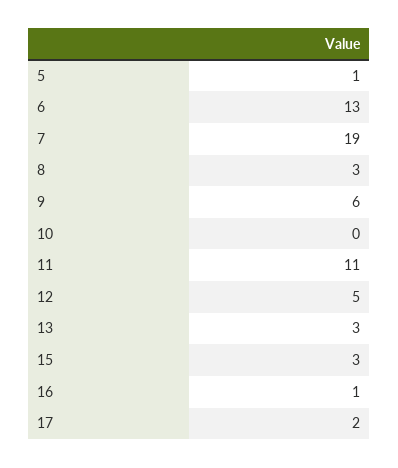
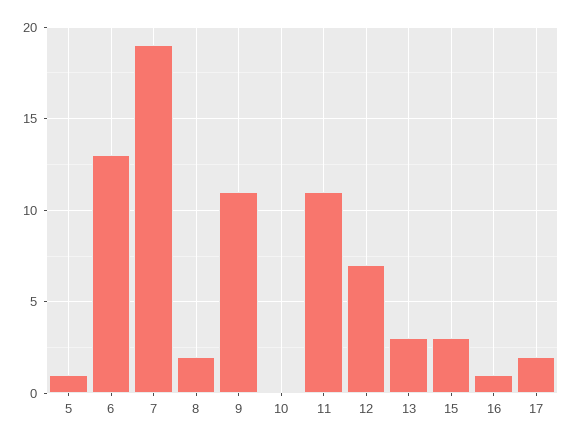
  {
    "5": 1,
    "6": 13,
    "7": 19,
-   "8": 3,
+   "8": 2,
-   "9": 6,
+   "9": 11,
    "10": 0,
    "11": 11,
-   "12": 5,
+   "12": 7,
    "13": 3,
    "15": 3,
    "16": 1,
    "17": 2
  }

